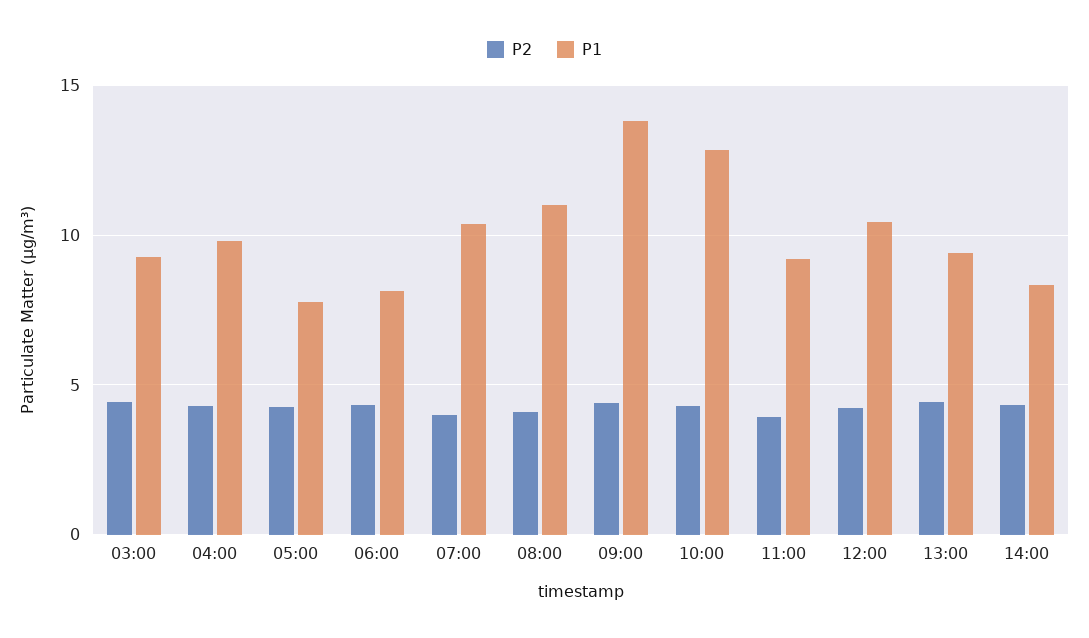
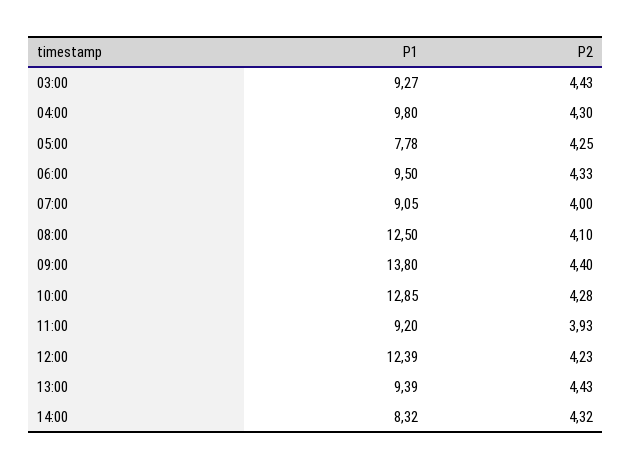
  {
    "P2": {
      "03:00": 4.43,
      "04:00": 4.3,
      "05:00": 4.25,
      "06:00": 4.33,
      "07:00": 4,
      "08:00": 4.1,
      "09:00": 4.4,
      "10:00": 4.28,
      "11:00": 3.93,
      "12:00": 4.23,
      "13:00": 4.43,
      "14:00": 4.32
    },
    "P1": {
      "03:00": 9.27,
      "04:00": 9.8,
      "05:00": 7.78,
-     "06:00": 8,
+     "06:00": 9.5,
-     "07:00": 10.5,
+     "07:00": 9.05,
-     "08:00": 11,
+     "08:00": 12.5,
      "09:00": 13.8,
      "10:00": 12.85,
      "11:00": 9.2,
-     "12:00": 10.5,
+     "12:00": 12.39,
      "13:00": 9.39,
      "14:00": 8.32
    }
  }

